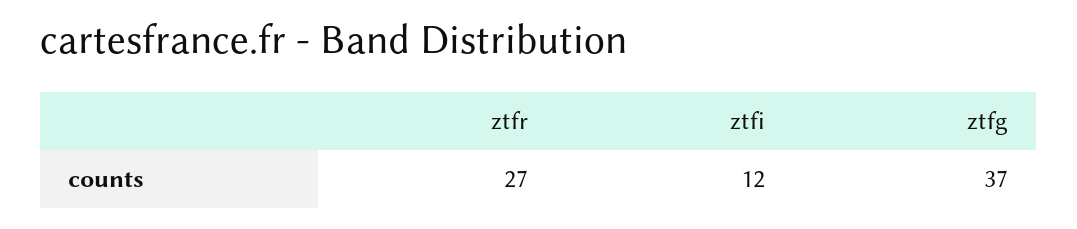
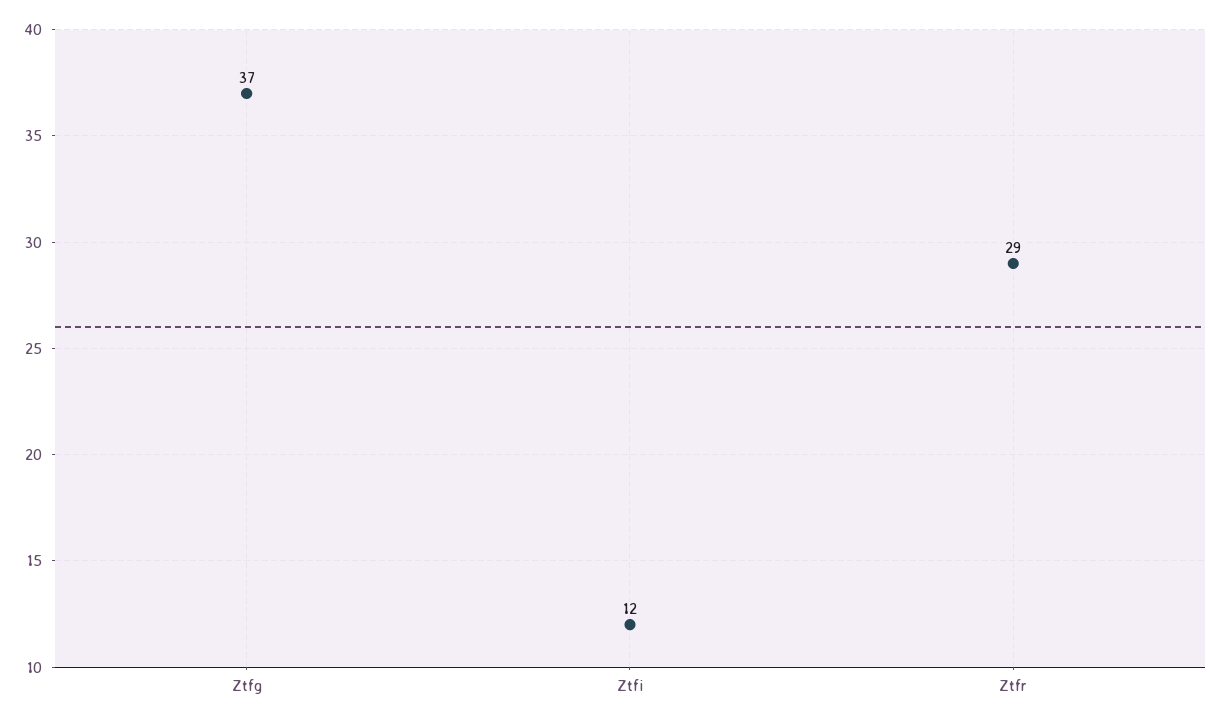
  {
-   "ztfr": 27,
+   "ztfr": 29,
    "ztfi": 12,
    "ztfg": 37
  }

